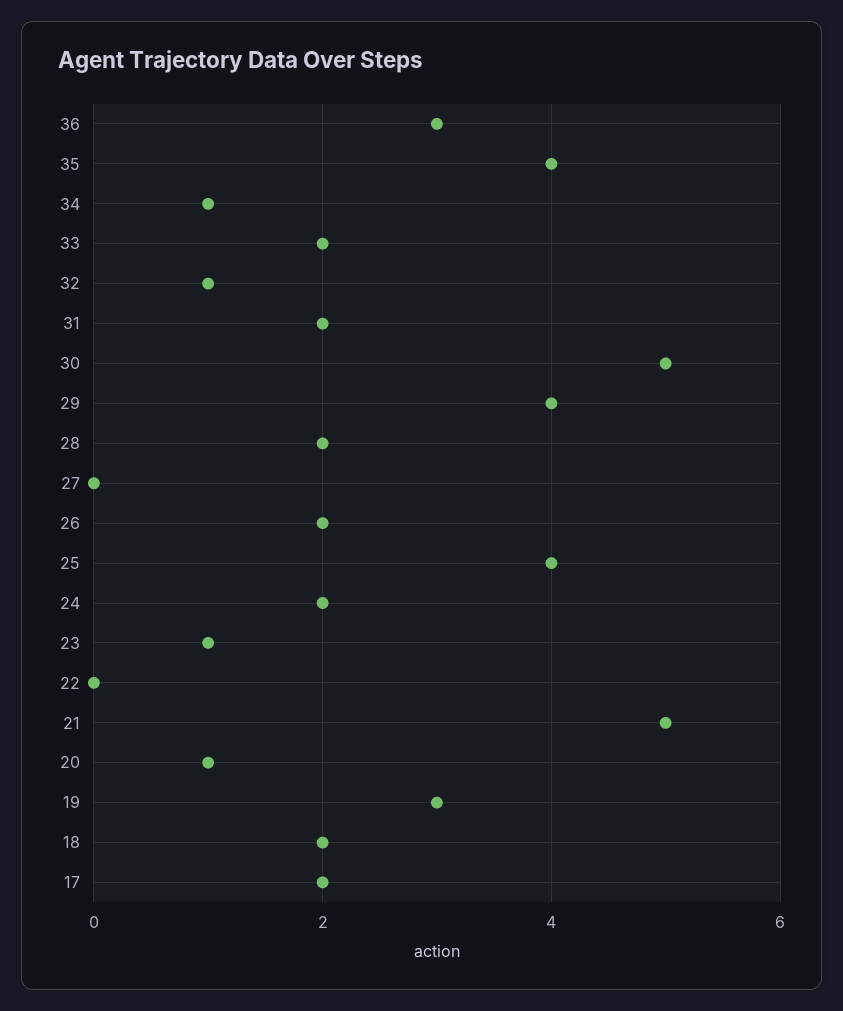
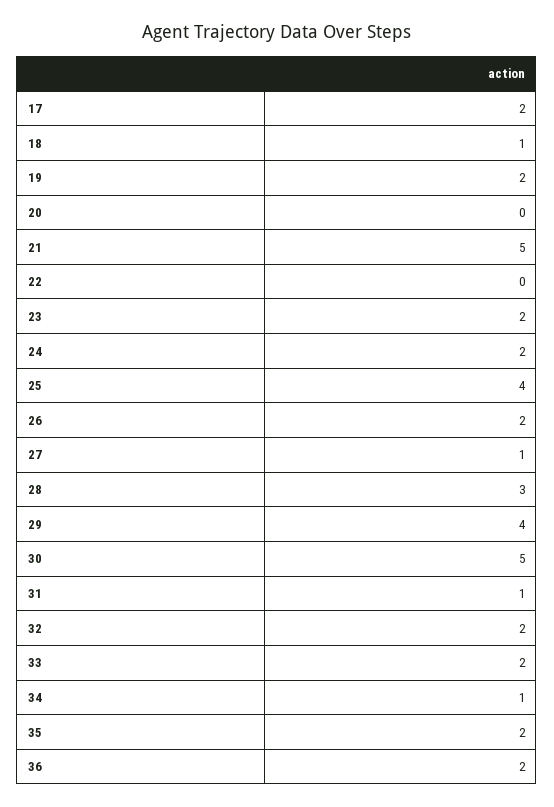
  {
-   "36": 3,
+   "36": 2,
-   "35": 4,
+   "35": 2,
    "34": 1,
    "33": 2,
-   "32": 1,
+   "32": 2,
-   "31": 2,
+   "31": 1,
    "30": 5,
    "29": 4,
-   "28": 2,
+   "28": 3,
-   "27": 0,
+   "27": 1,
    "26": 2,
    "25": 4,
    "24": 2,
-   "23": 1,
+   "23": 2,
    "22": 0,
    "21": 5,
-   "20": 1,
+   "20": 0,
-   "19": 3,
+   "19": 2,
-   "18": 2,
+   "18": 1,
    "17": 2
  }

